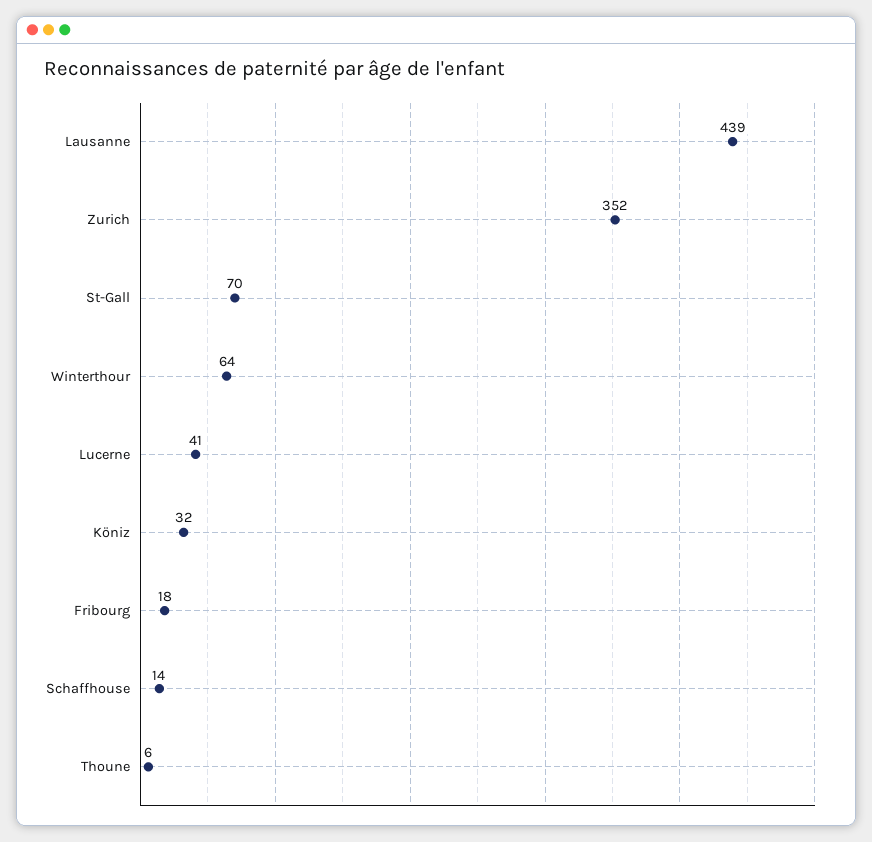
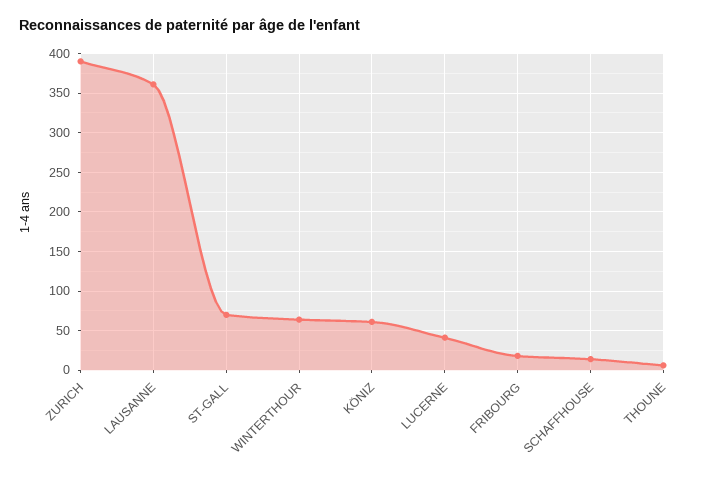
  {
-   "Lausanne": 439,
+   "Lausanne": 360,
-   "Zurich": 352,
+   "Zurich": 390,
    "St-Gall": 70,
    "Winterthour": 64,
    "Lucerne": 41,
-   "Köniz": 32,
+   "Köniz": 60,
    "Fribourg": 18,
    "Schaffhouse": 14,
    "Thoune": 6
  }

